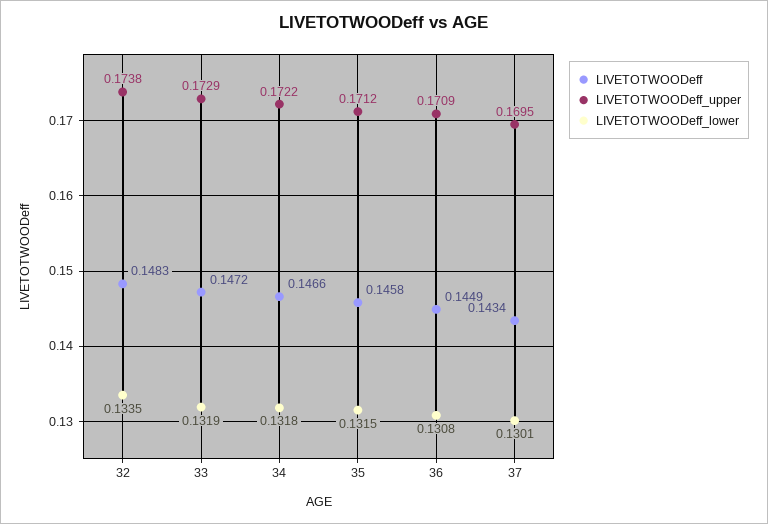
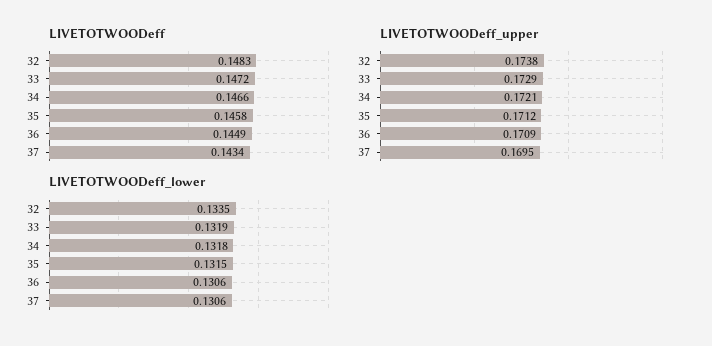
  {
    "LIVETOTWOODeff": {
      "32": 0.1483,
      "33": 0.1472,
      "34": 0.1466,
      "35": 0.1458,
      "36": 0.1449,
      "37": 0.1434
    },
    "LIVETOTWOODeff_upper": {
      "32": 0.1738,
      "33": 0.1729,
-     "34": 0.1722,
+     "34": 0.1721,
      "35": 0.1712,
      "36": 0.1709,
      "37": 0.1695
    },
    "LIVETOTWOODeff_lower": {
      "32": 0.1335,
      "33": 0.1319,
      "34": 0.1318,
      "35": 0.1315,
-     "36": 0.1308,
+     "36": 0.1306,
-     "37": 0.1301
+     "37": 0.1306
    }
  }

